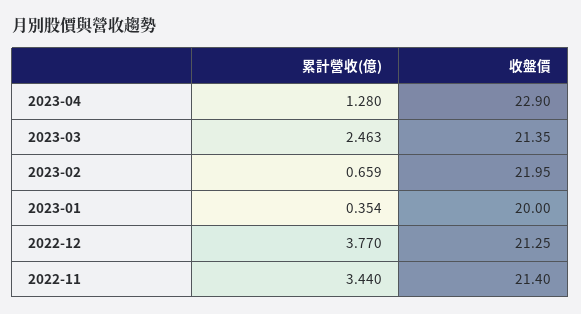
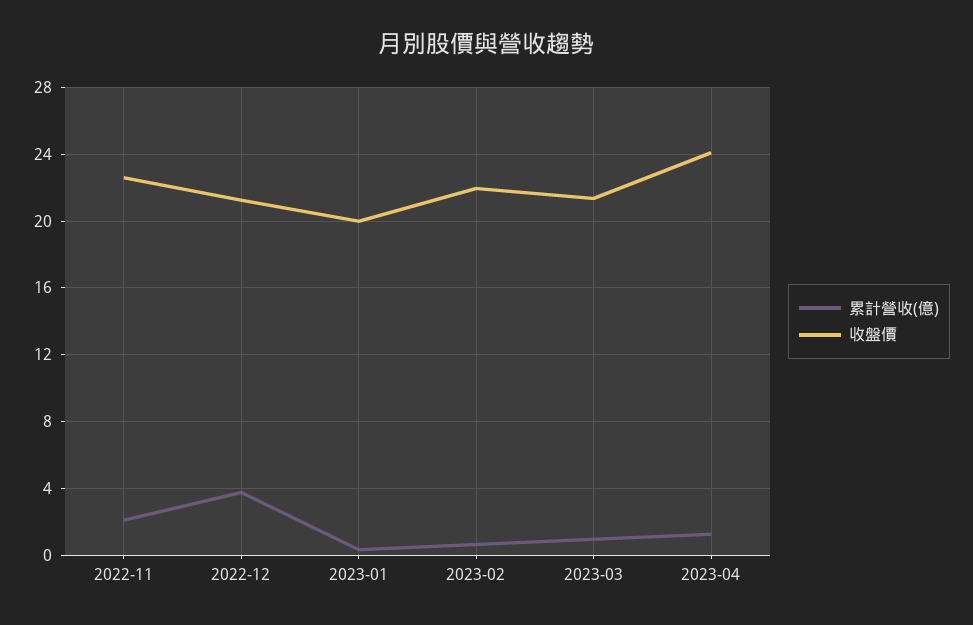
  {
    "累計營收(億)": {
      "2023-04": 1.28,
-     "2023-03": 2.463,
+     "2023-03": 1,
      "2023-02": 0.659,
      "2023-01": 0.354,
      "2022-12": 3.77,
-     "2022-11": 3.44
+     "2022-11": 2
    },
    "收盤價": {
-     "2023-04": 22.9,
+     "2023-04": 24,
      "2023-03": 21.35,
      "2023-02": 21.95,
      "2023-01": 20,
      "2022-12": 21.25,
-     "2022-11": 21.4
+     "2022-11": 22.5
    }
  }

